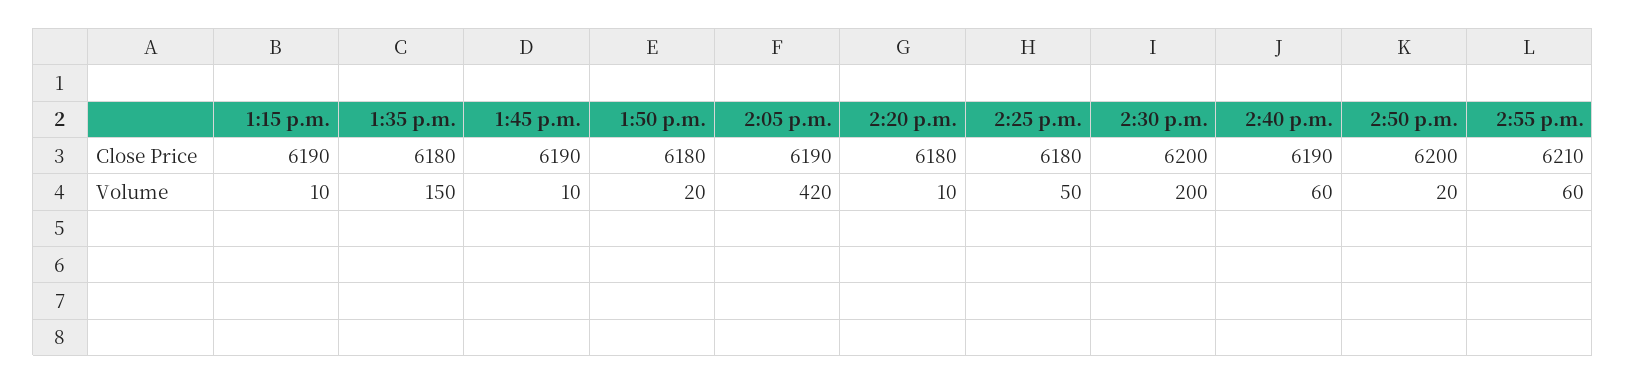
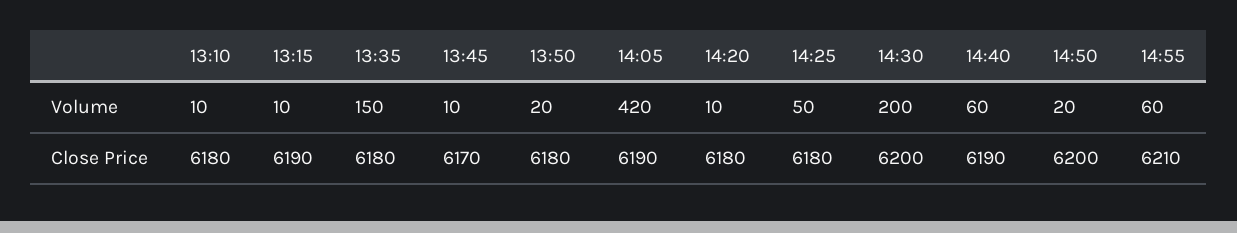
  {
    "1:15 p.m.": {
      "Close Price": 6190,
      "Volume": 10
    },
    "1:35 p.m.": {
      "Close Price": 6180,
      "Volume": 150
    },
    "1:45 p.m.": {
-     "Close Price": 6190,
+     "Close Price": 6170,
      "Volume": 10
    },
    "1:50 p.m.": {
      "Close Price": 6180,
      "Volume": 20
    },
    "2:05 p.m.": {
      "Close Price": 6190,
      "Volume": 420
    },
    "2:20 p.m.": {
      "Close Price": 6180,
      "Volume": 10
    },
    "2:25 p.m.": {
      "Close Price": 6180,
      "Volume": 50
    },
    "2:30 p.m.": {
      "Close Price": 6200,
      "Volume": 200
    },
    "2:40 p.m.": {
      "Close Price": 6190,
      "Volume": 60
    },
    "2:50 p.m.": {
      "Close Price": 6200,
      "Volume": 20
    },
    "2:55 p.m.": {
      "Close Price": 6210,
      "Volume": 60
-   }
+   },
+   "13:10": {
+     "Volume": 10,
+     "Close Price": 6180
+   }
  }

